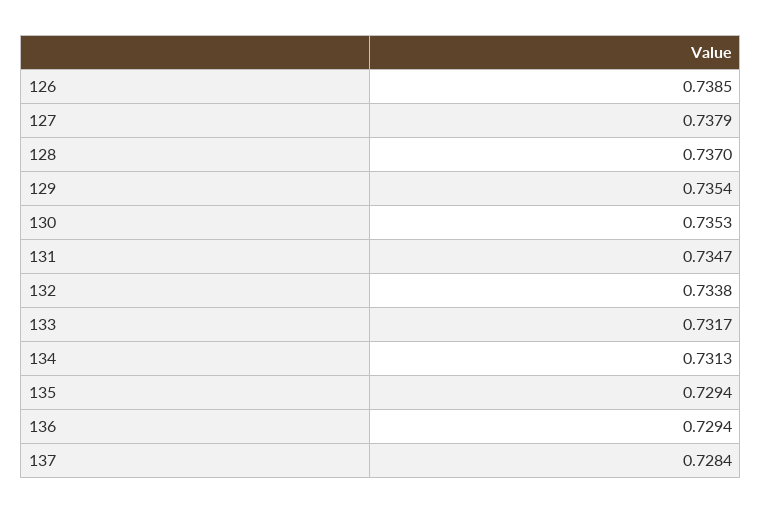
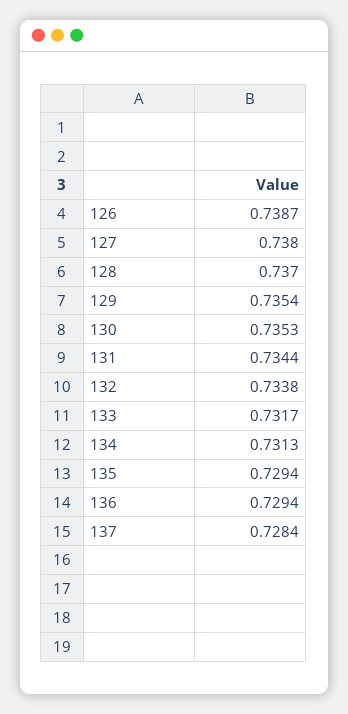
  {
-   "126": 0.7385,
+   "126": 0.7387,
-   "127": 0.7379,
+   "127": 0.738,
    "128": 0.737,
    "129": 0.7354,
    "130": 0.7353,
-   "131": 0.7347,
+   "131": 0.7344,
    "132": 0.7338,
    "133": 0.7317,
    "134": 0.7313,
    "135": 0.7294,
    "136": 0.7294,
    "137": 0.7284
  }

